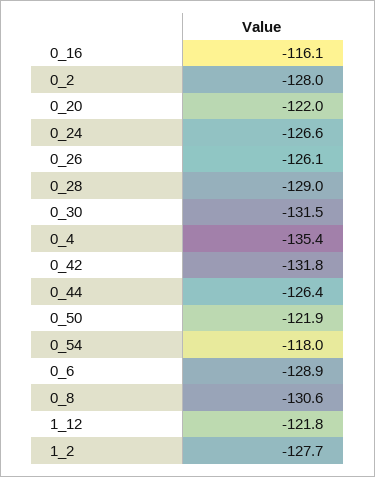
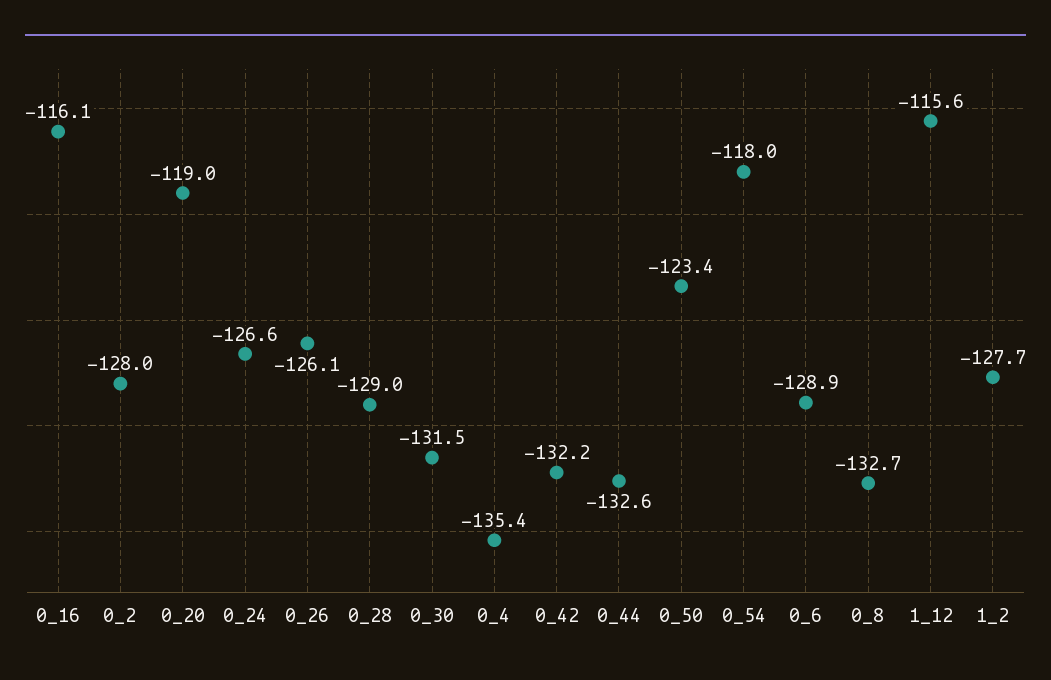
  {
    "0_16": -116.1,
    "0_2": -128,
-   "0_20": -122,
+   "0_20": -119,
    "0_24": -126.6,
    "0_26": -126.1,
    "0_28": -129,
    "0_30": -131.5,
    "0_4": -135.4,
-   "0_42": -131.8,
+   "0_42": -132.2,
-   "0_44": -126.4,
+   "0_44": -132.6,
-   "0_50": -121.9,
+   "0_50": -123.4,
    "0_54": -118,
    "0_6": -128.9,
-   "0_8": -130.6,
+   "0_8": -132.7,
-   "1_12": -121.8,
+   "1_12": -115.6,
    "1_2": -127.7
  }

